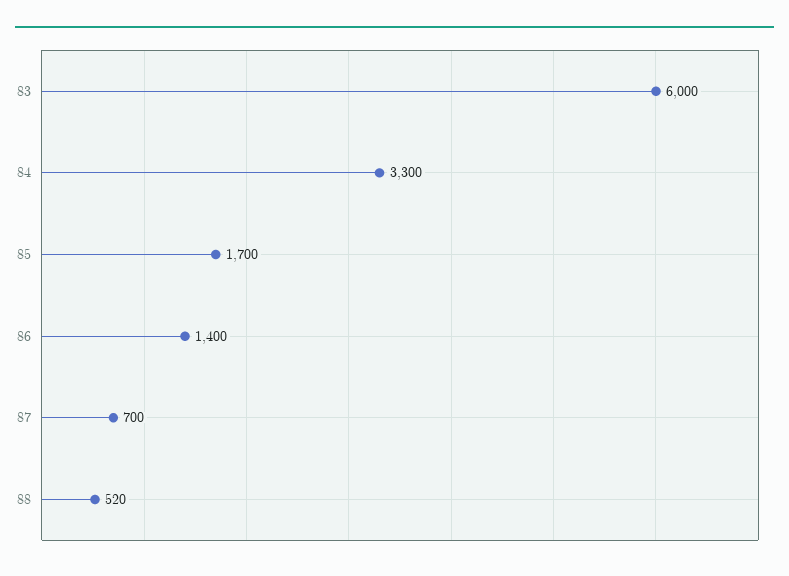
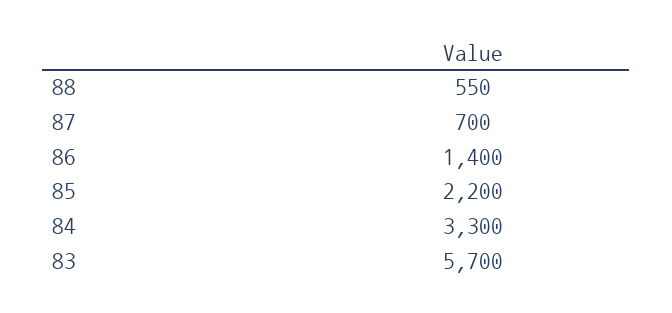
  {
-   "83": 6000,
+   "83": 5700,
    "84": 3300,
-   "85": 1700,
+   "85": 2200,
    "86": 1400,
    "87": 700,
-   "88": 520
+   "88": 550
  }

